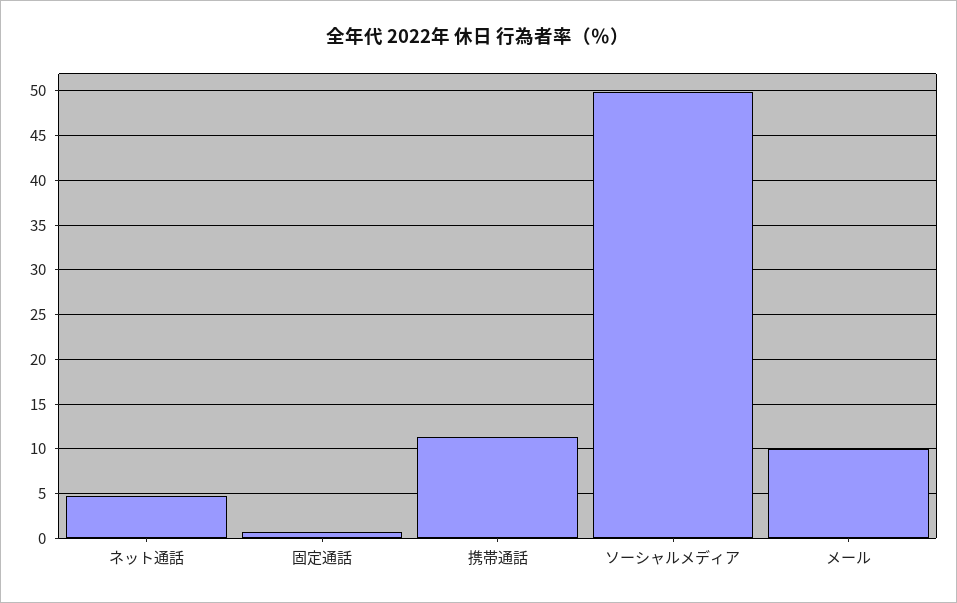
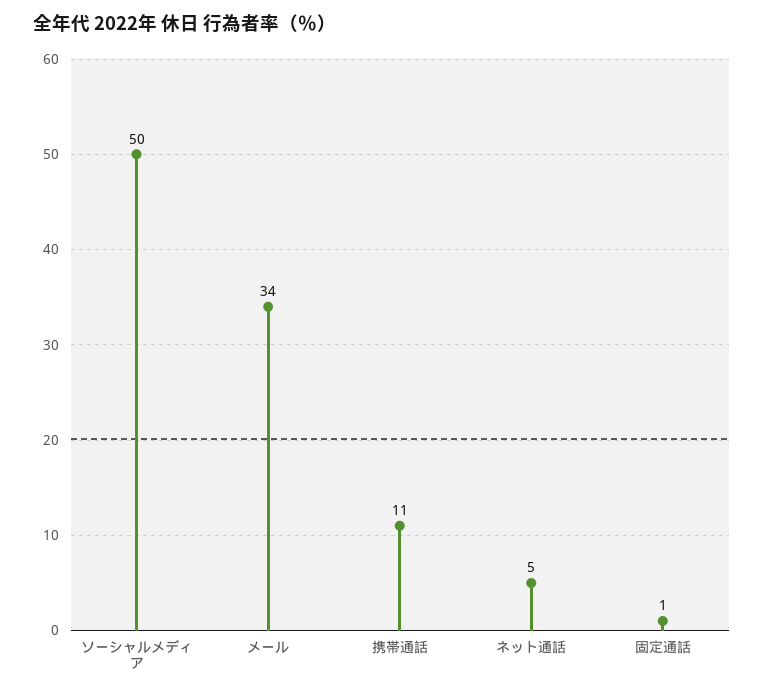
  {
    "ネット通話": 5,
    "固定通話": 1,
    "携帯通話": 11,
    "ソーシャルメディア": 50,
-   "メール": 10
+   "メール": 34
  }

